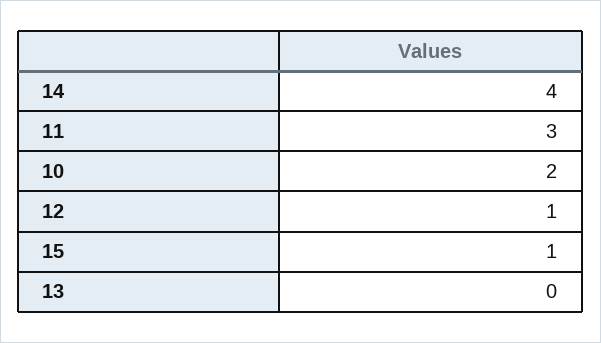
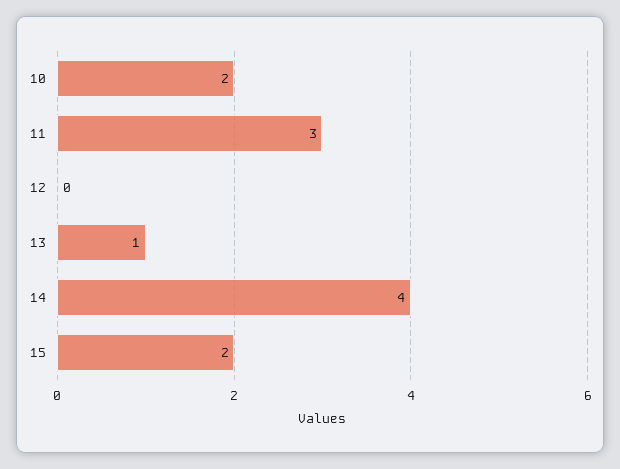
  {
    "14": 4,
    "11": 3,
    "10": 2,
-   "12": 1,
+   "12": 0,
-   "15": 1,
+   "15": 2,
-   "13": 0
+   "13": 1
  }

